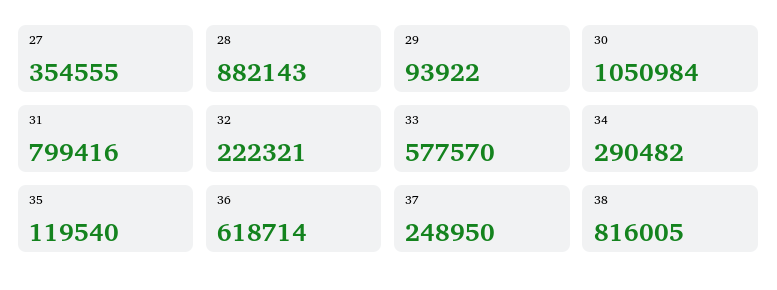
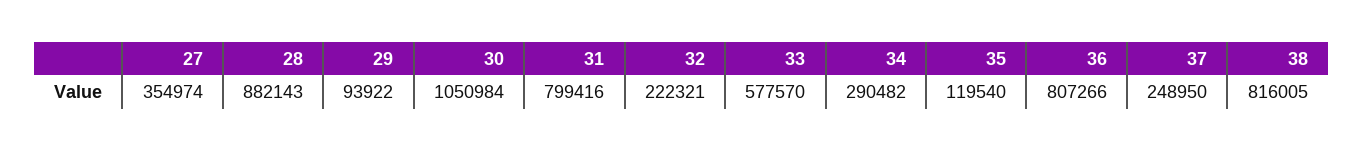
  {
-   "27": 354555,
+   "27": 354974,
    "28": 882143,
    "29": 93922,
    "30": 1050984,
    "31": 799416,
    "32": 222321,
    "33": 577570,
    "34": 290482,
    "35": 119540,
-   "36": 618714,
+   "36": 807266,
    "37": 248950,
    "38": 816005
  }

